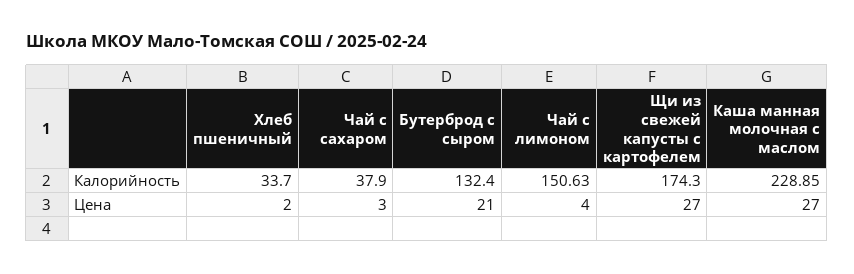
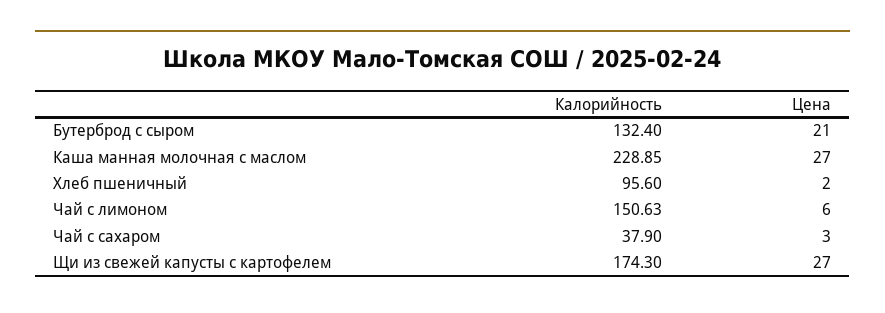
  {
    "Хлеб пшеничный": {
-     "Калорийность": 33.7,
+     "Калорийность": 95.6,
      "Цена": 2
    },
    "Чай с сахаром": {
      "Калорийность": 37.9,
      "Цена": 3
    },
    "Бутерброд с сыром": {
      "Калорийность": 132.4,
      "Цена": 21
    },
    "Чай с лимоном": {
      "Калорийность": 150.63,
-     "Цена": 4
+     "Цена": 6
    },
    "Щи из свежей капусты с картофелем": {
      "Калорийность": 174.3,
      "Цена": 27
    },
    "Каша манная молочная с маслом": {
      "Калорийность": 228.85,
      "Цена": 27
    }
  }

